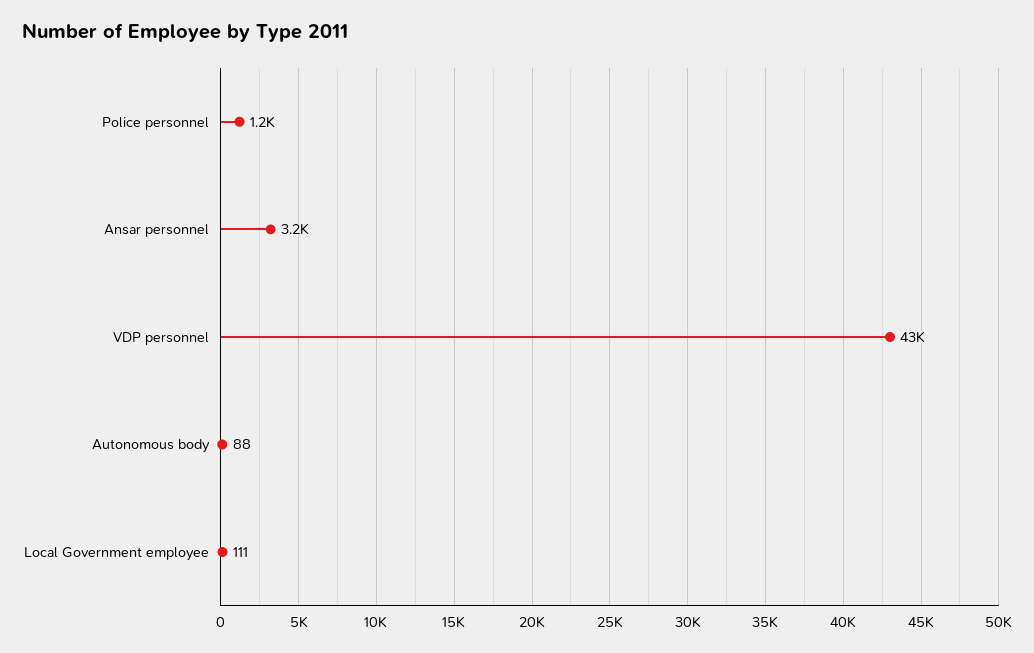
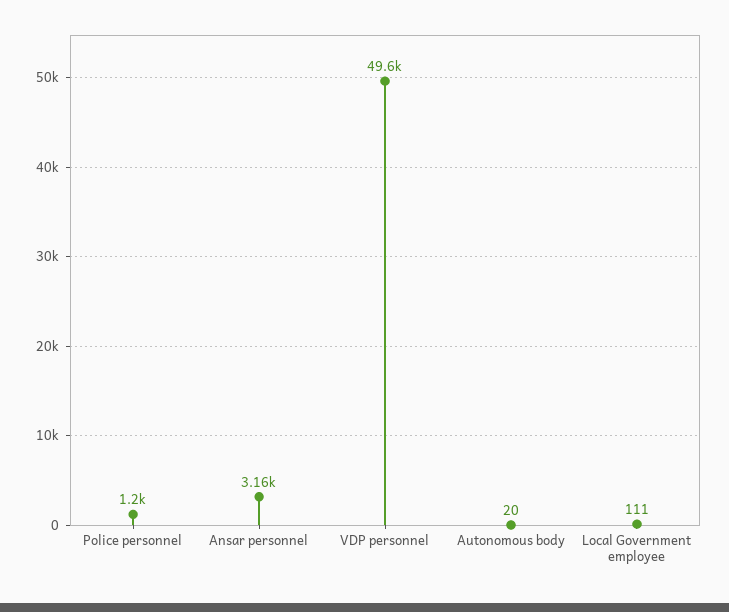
  {
    "Police personnel": 1200,
    "Ansar personnel": 3160,
-   "VDP personnel": 43000,
+   "VDP personnel": 49600,
-   "Autonomous body": 88,
+   "Autonomous body": 20,
    "Local Government employee": 111
  }

